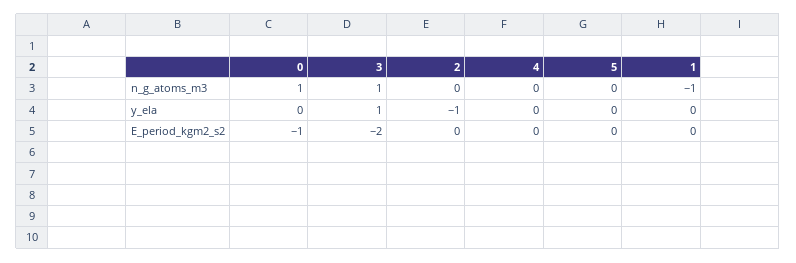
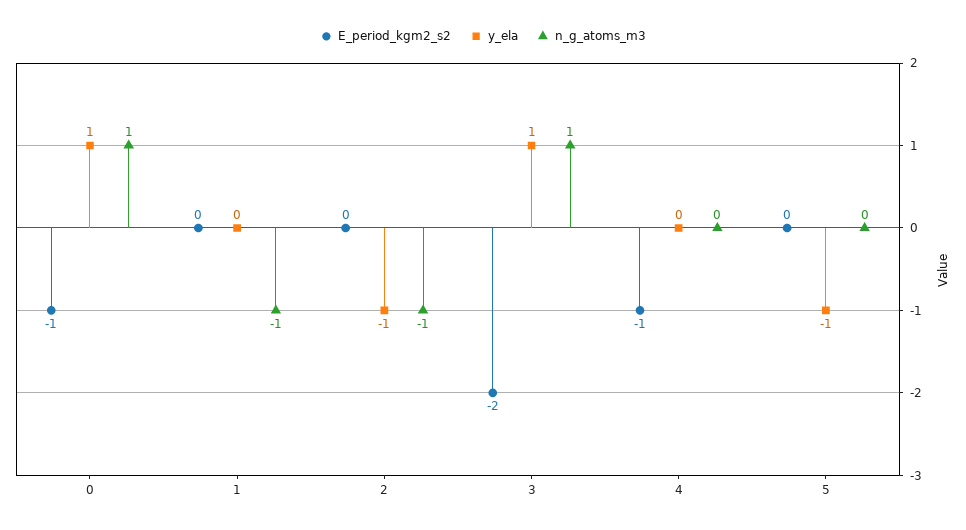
  {
    "n_g_atoms_m3": {
      "0": 1,
      "3": 1,
-     "2": 0,
+     "2": -1,
      "4": 0,
      "5": 0,
      "1": -1
    },
    "y_ela": {
-     "0": 0,
+     "0": 1,
      "3": 1,
      "2": -1,
      "4": 0,
-     "5": 0,
+     "5": -1,
      "1": 0
    },
    "E_period_kgm2_s2": {
      "0": -1,
      "3": -2,
      "2": 0,
-     "4": 0,
+     "4": -1,
      "5": 0,
      "1": 0
    }
  }

